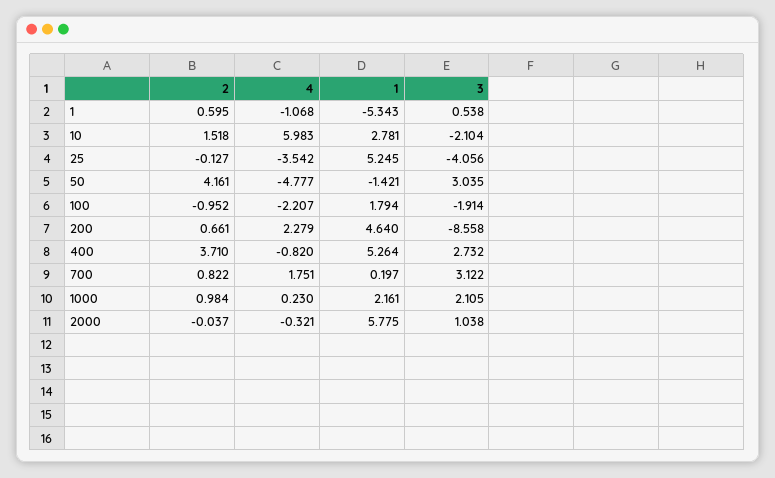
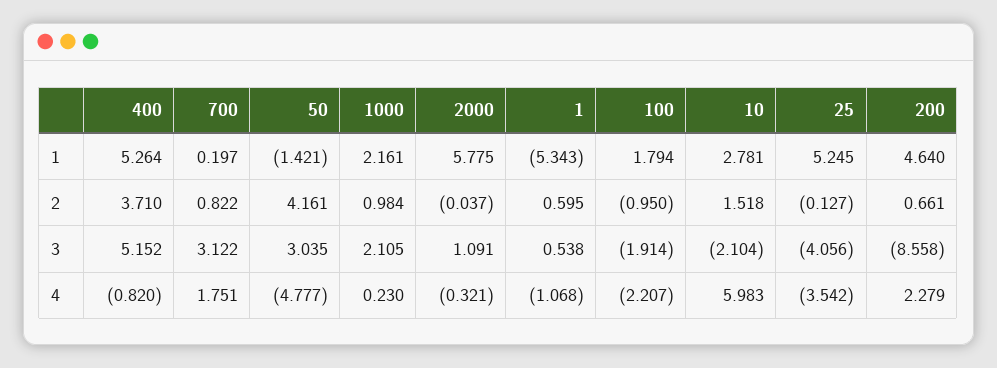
  {
    "2": {
      "1": 0.595,
      "10": 1.518,
      "25": -0.127,
      "50": 4.161,
-     "100": -0.952,
+     "100": -0.95,
      "200": 0.661,
      "400": 3.71,
      "700": 0.822,
      "1000": 0.984,
      "2000": -0.037
    },
    "4": {
      "1": -1.068,
      "10": 5.983,
      "25": -3.542,
      "50": -4.777,
      "100": -2.207,
      "200": 2.279,
      "400": -0.82,
      "700": 1.751,
      "1000": 0.23,
      "2000": -0.321
    },
    "1": {
      "1": -5.343,
      "10": 2.781,
      "25": 5.245,
      "50": -1.421,
      "100": 1.794,
      "200": 4.64,
      "400": 5.264,
      "700": 0.197,
      "1000": 2.161,
      "2000": 5.775
    },
    "3": {
      "1": 0.538,
      "10": -2.104,
      "25": -4.056,
      "50": 3.035,
      "100": -1.914,
      "200": -8.558,
-     "400": 2.732,
+     "400": 5.152,
      "700": 3.122,
      "1000": 2.105,
-     "2000": 1.038
+     "2000": 1.091
    }
  }

